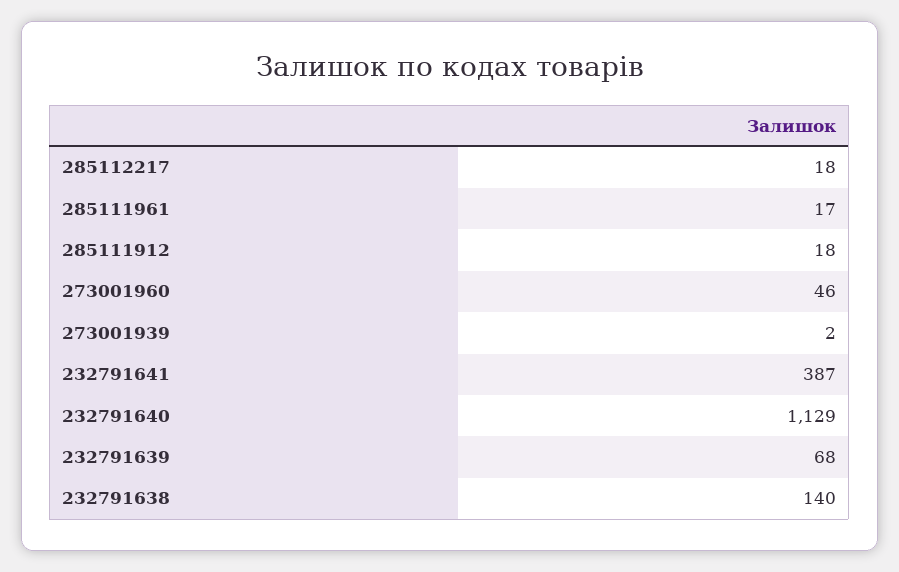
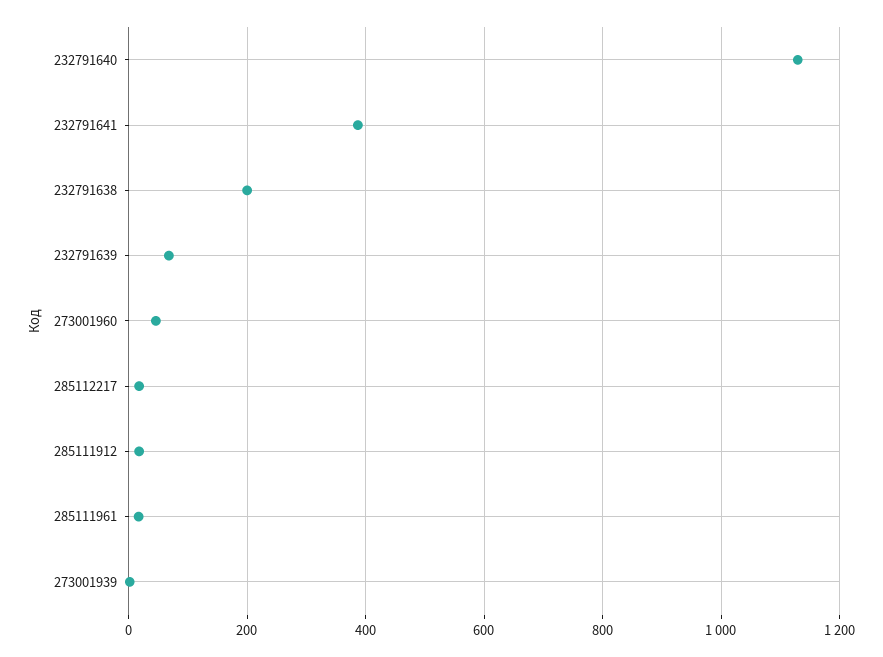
  {
    "285112217": 18,
    "285111961": 17,
    "285111912": 18,
    "273001960": 46,
    "273001939": 2,
    "232791641": 387,
    "232791640": 1129,
    "232791639": 68,
-   "232791638": 140
+   "232791638": 200
  }

